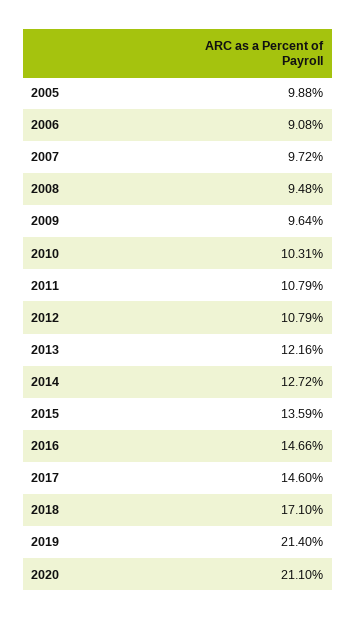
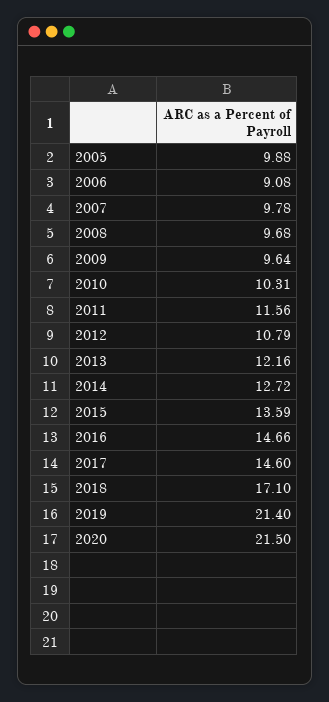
  {
    "2005": 9.88,
    "2006": 9.08,
-   "2007": 9.72,
+   "2007": 9.78,
-   "2008": 9.48,
+   "2008": 9.68,
    "2009": 9.64,
    "2010": 10.31,
-   "2011": 10.79,
+   "2011": 11.56,
    "2012": 10.79,
    "2013": 12.16,
    "2014": 12.72,
    "2015": 13.59,
    "2016": 14.66,
    "2017": 14.6,
    "2018": 17.1,
    "2019": 21.4,
-   "2020": 21.1
+   "2020": 21.5
  }

